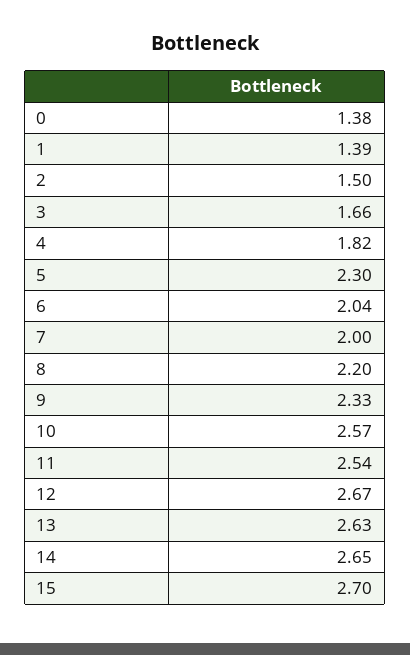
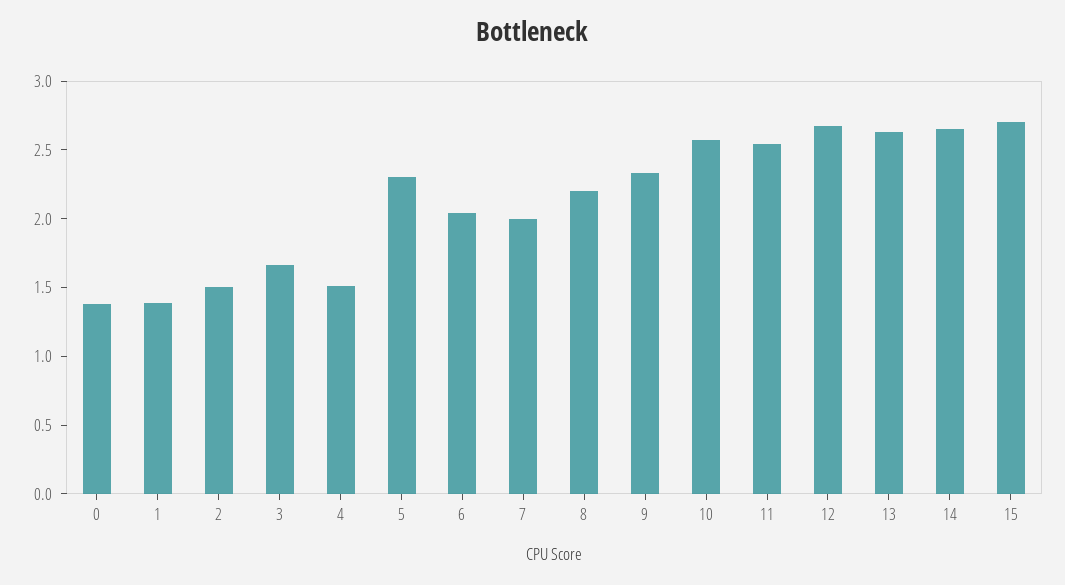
  {
    "0": 1.38,
    "1": 1.39,
    "2": 1.5,
    "3": 1.66,
-   "4": 1.82,
+   "4": 1.5,
    "5": 2.3,
    "6": 2.04,
    "7": 2,
    "8": 2.2,
    "9": 2.33,
    "10": 2.57,
    "11": 2.54,
    "12": 2.67,
    "13": 2.63,
    "14": 2.65,
    "15": 2.7
  }

